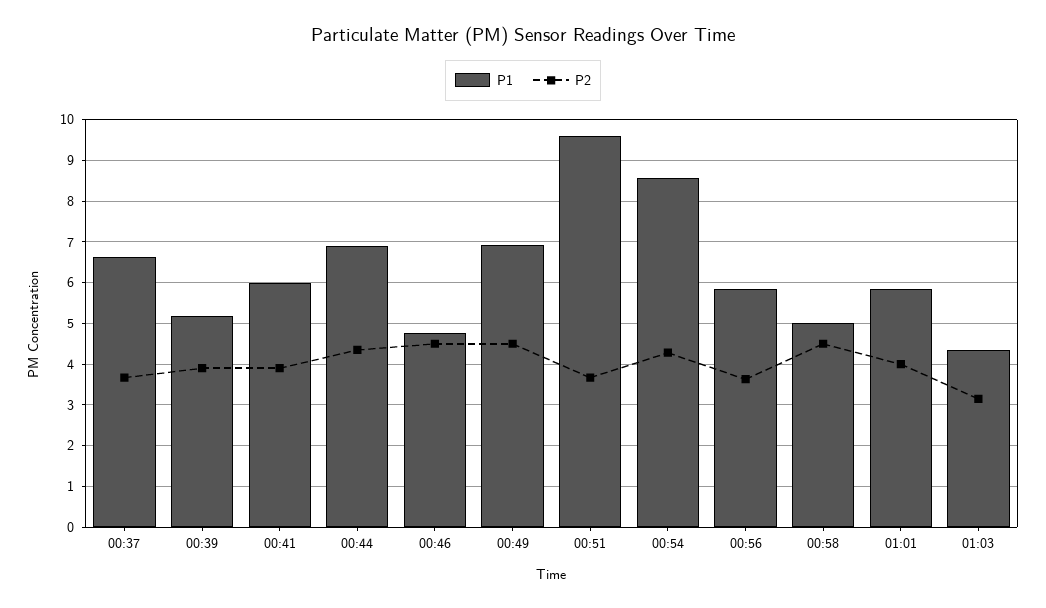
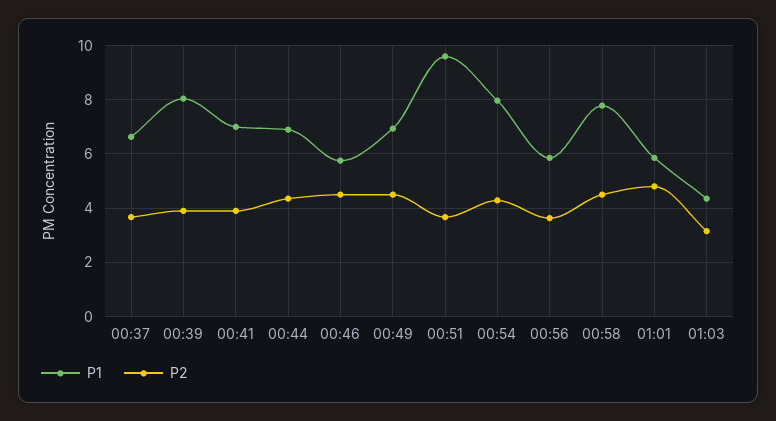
  {
    "P1": {
      "00:37": 6.6,
-     "00:39": 5.2,
+     "00:39": 8,
-     "00:41": 6,
+     "00:41": 7,
      "00:44": 7,
-     "00:46": 4.8,
+     "00:46": 5.75,
      "00:49": 7,
      "00:51": 9.6,
-     "00:54": 8.6,
+     "00:54": 8,
      "00:56": 5.8,
-     "00:58": 5,
+     "00:58": 7.75,
      "01:01": 5.8,
      "01:03": 4.4
    },
    "P2": {
      "00:37": 3.6,
      "00:39": 4,
      "00:41": 4,
      "00:44": 4.4,
      "00:46": 4.6,
      "00:49": 4.6,
      "00:51": 3.6,
      "00:54": 4.2,
      "00:56": 3.6,
      "00:58": 4.6,
-     "01:01": 4,
+     "01:01": 4.75,
      "01:03": 3.2
    }
  }

